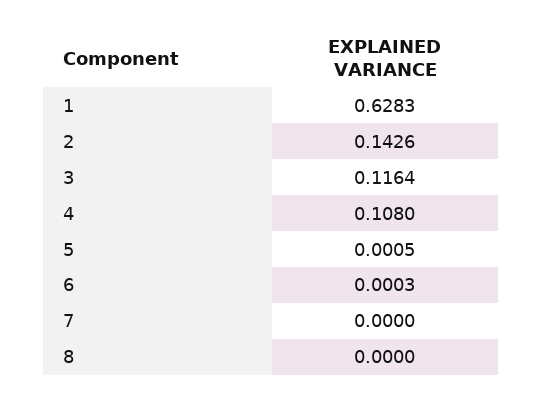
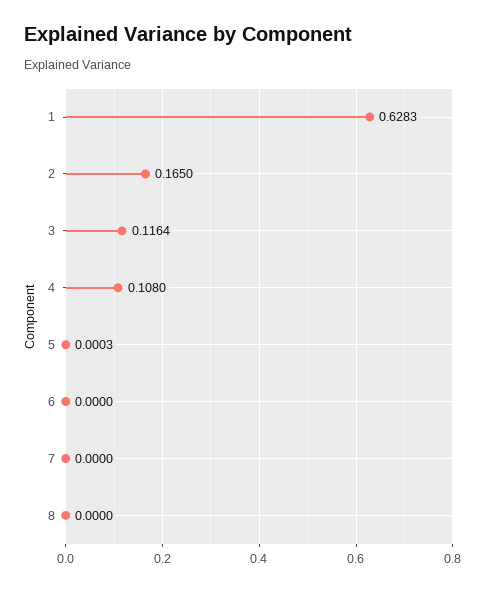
  {
    "1": 0.6283,
-   "2": 0.1426,
+   "2": 0.165,
    "3": 0.1164,
    "4": 0.108,
-   "5": 0.0005,
+   "5": 0.0003,
-   "6": 0.0003,
+   "6": 0,
    "7": 0,
    "8": 0
  }

